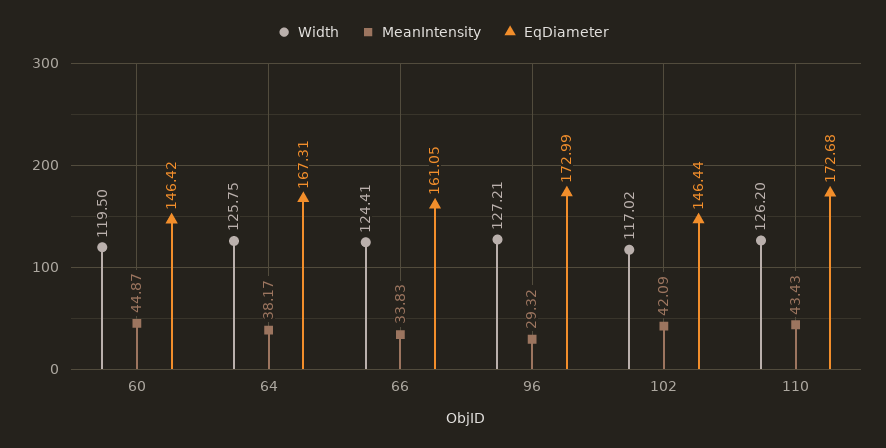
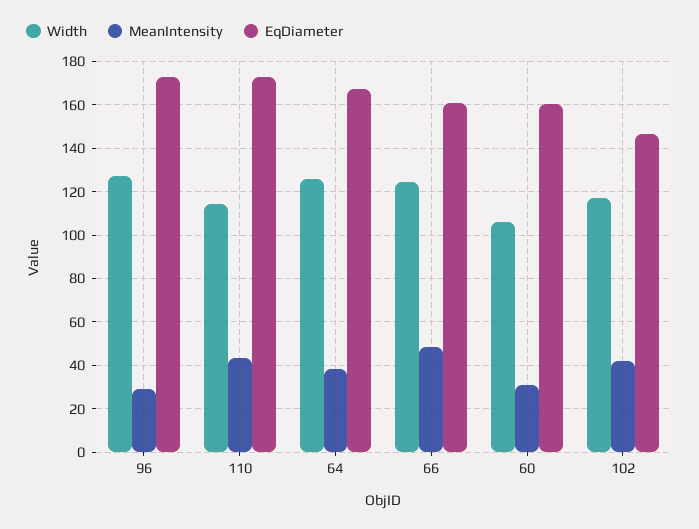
  {
    "Width": {
-     "60": 119.5,
+     "60": 105,
      "64": 125.75,
      "66": 124.41,
      "96": 127.21,
      "102": 117.02,
-     "110": 126.2
+     "110": 115
    },
    "MeanIntensity": {
-     "60": 44.87,
+     "60": 30,
      "64": 38.17,
-     "66": 33.83,
+     "66": 50,
      "96": 29.32,
      "102": 42.09,
      "110": 43.43
    },
    "EqDiameter": {
-     "60": 146.42,
+     "60": 160,
      "64": 167.31,
      "66": 161.05,
      "96": 172.99,
      "102": 146.44,
      "110": 172.68
    }
  }

